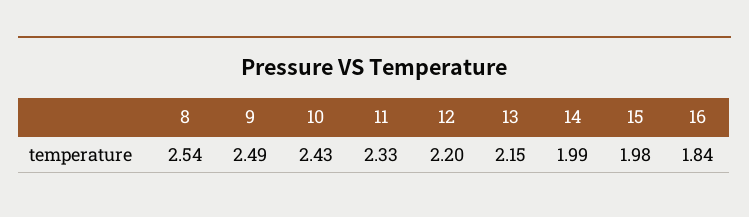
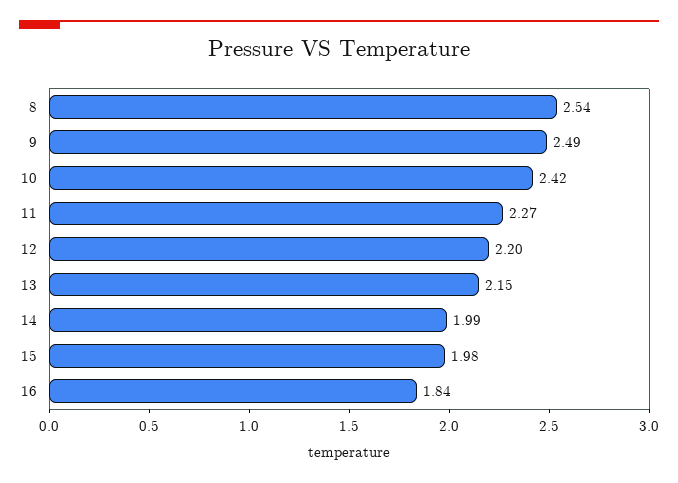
  {
    "8": 2.54,
    "9": 2.49,
-   "10": 2.43,
+   "10": 2.42,
-   "11": 2.33,
+   "11": 2.27,
    "12": 2.2,
    "13": 2.15,
    "14": 1.99,
    "15": 1.98,
    "16": 1.84
  }

